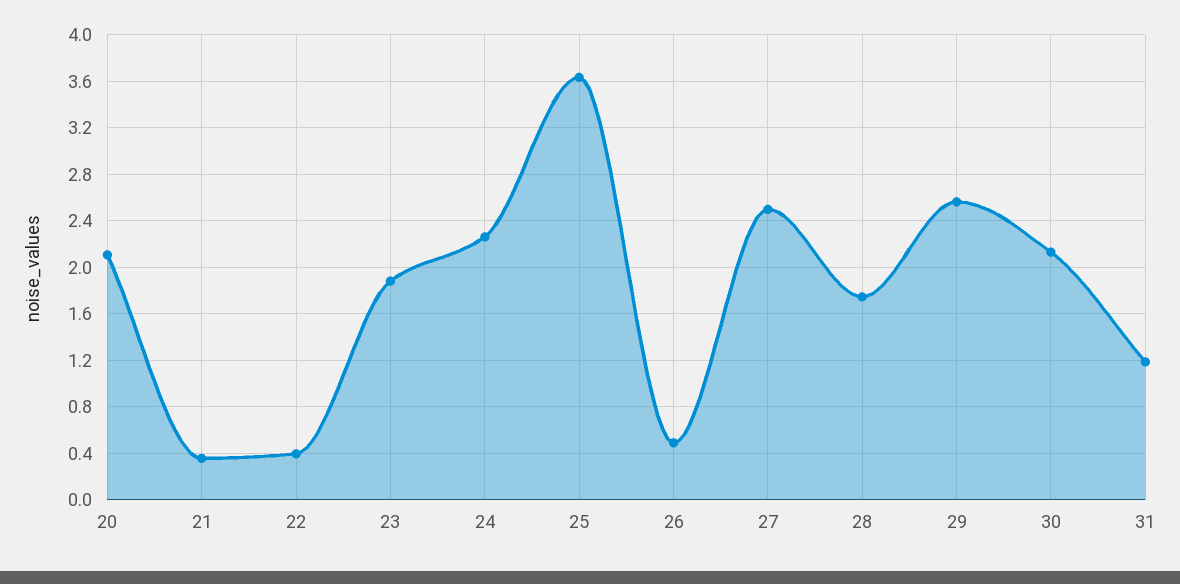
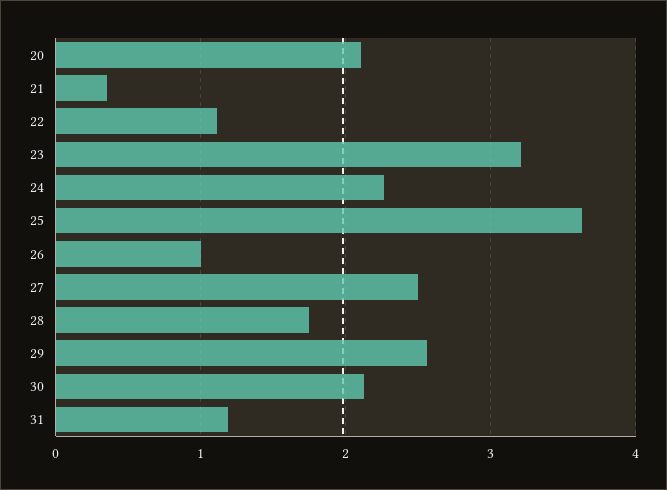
  {
    "20": 2.1,
    "21": 0.4,
-   "22": 0.4,
+   "22": 1.1,
-   "23": 1.9,
+   "23": 3.2,
    "24": 2.3,
    "25": 3.6,
-   "26": 0.5,
+   "26": 1,
    "27": 2.5,
    "28": 1.7,
    "29": 2.6,
    "30": 2.1,
    "31": 1.2
  }

